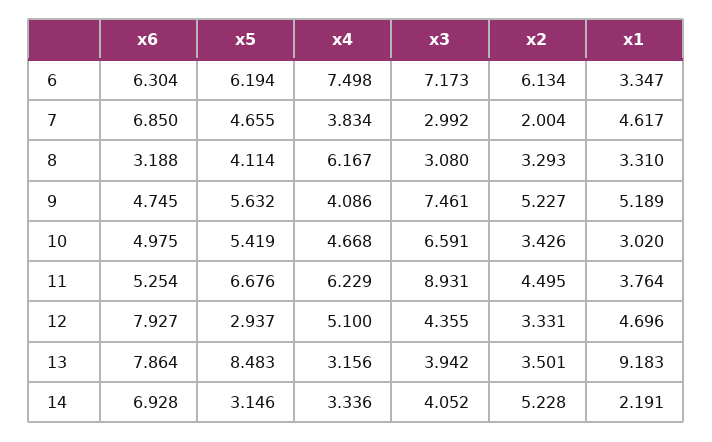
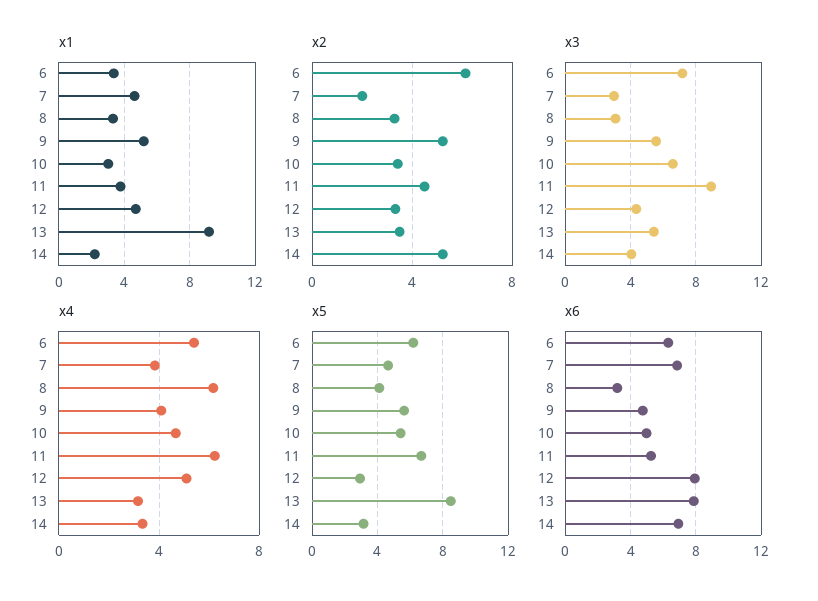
  {
    "x6": {
      "6": 6.304,
      "7": 6.85,
      "8": 3.188,
      "9": 4.745,
      "10": 4.975,
      "11": 5.254,
      "12": 7.927,
      "13": 7.864,
      "14": 6.928
    },
    "x5": {
      "6": 6.194,
      "7": 4.655,
      "8": 4.114,
      "9": 5.632,
      "10": 5.419,
      "11": 6.676,
      "12": 2.937,
      "13": 8.483,
      "14": 3.146
    },
    "x4": {
-     "6": 7.498,
+     "6": 5.5,
      "7": 3.834,
      "8": 6.167,
      "9": 4.086,
      "10": 4.668,
      "11": 6.229,
      "12": 5.1,
      "13": 3.156,
      "14": 3.336
    },
    "x3": {
      "6": 7.173,
      "7": 2.992,
      "8": 3.08,
-     "9": 7.461,
+     "9": 5.5,
      "10": 6.591,
      "11": 8.931,
      "12": 4.355,
-     "13": 3.942,
+     "13": 5.5,
      "14": 4.052
    },
    "x2": {
      "6": 6.134,
      "7": 2.004,
      "8": 3.293,
      "9": 5.227,
      "10": 3.426,
      "11": 4.495,
      "12": 3.331,
      "13": 3.501,
      "14": 5.228
    },
    "x1": {
      "6": 3.347,
      "7": 4.617,
      "8": 3.31,
      "9": 5.189,
      "10": 3.02,
      "11": 3.764,
      "12": 4.696,
      "13": 9.183,
      "14": 2.191
    }
  }

